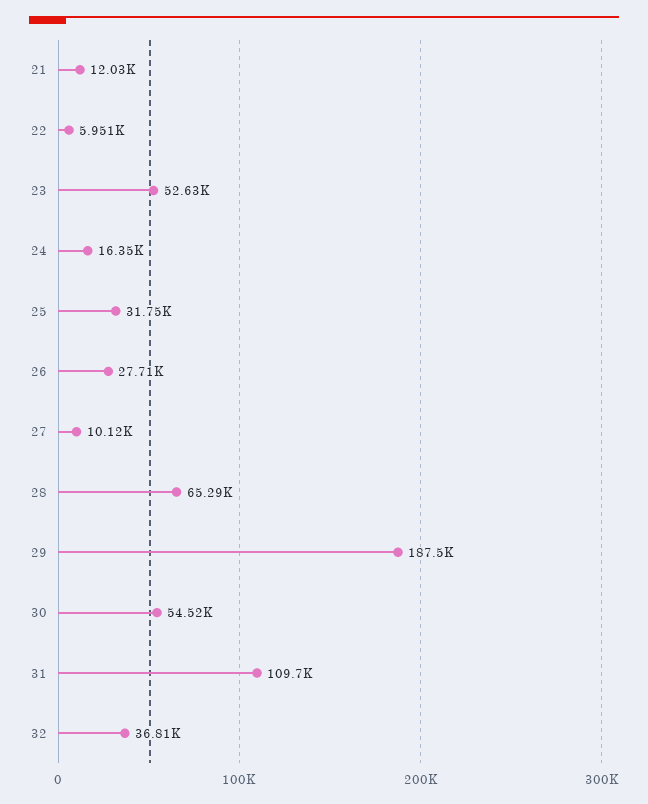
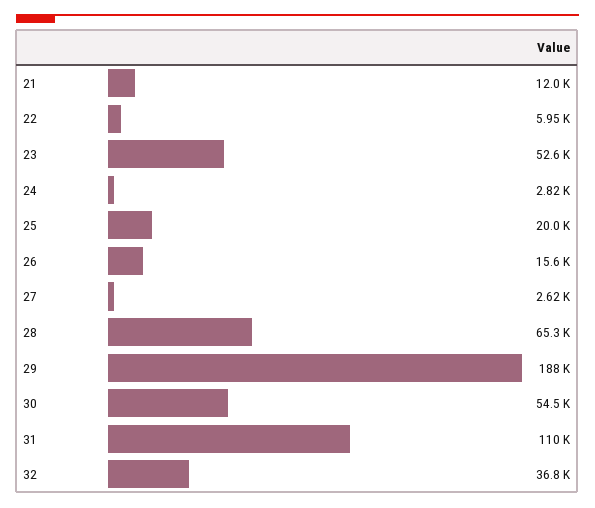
  {
    "21": 12030,
    "22": 5951,
    "23": 52630,
-   "24": 16350,
+   "24": 2820,
-   "25": 31750,
+   "25": 20000,
-   "26": 27710,
+   "26": 15600,
-   "27": 10120,
+   "27": 2620,
    "28": 65290,
    "29": 187500,
    "30": 54520,
    "31": 109700,
    "32": 36810
  }

